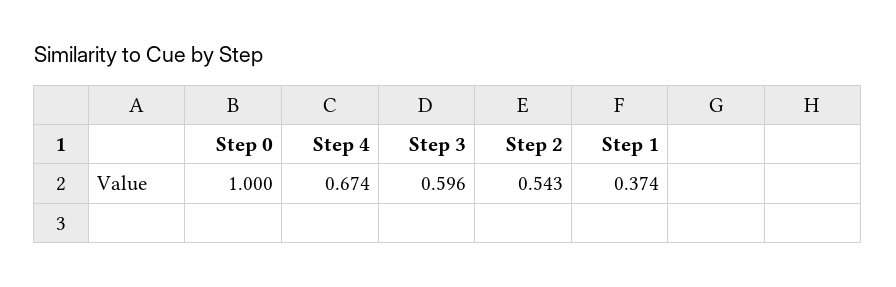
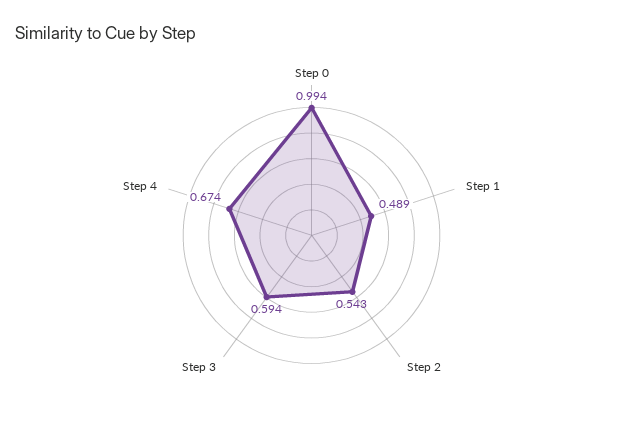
  {
-   "Step 0": 1,
+   "Step 0": 0.994,
    "Step 4": 0.674,
-   "Step 3": 0.596,
+   "Step 3": 0.594,
    "Step 2": 0.543,
-   "Step 1": 0.374
+   "Step 1": 0.489
  }

